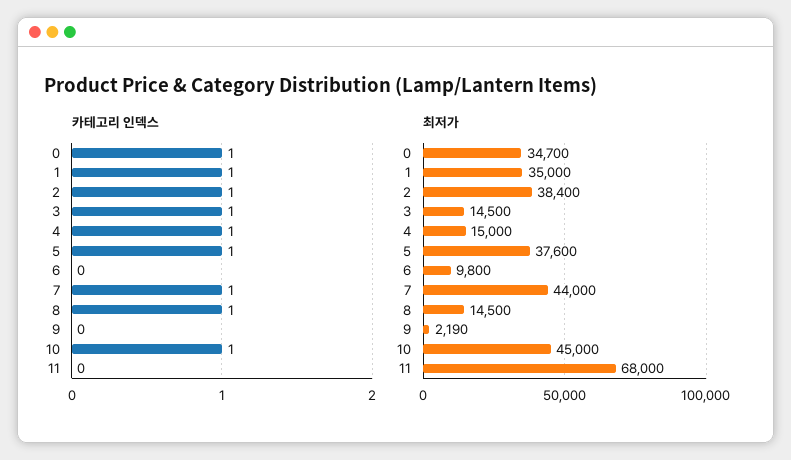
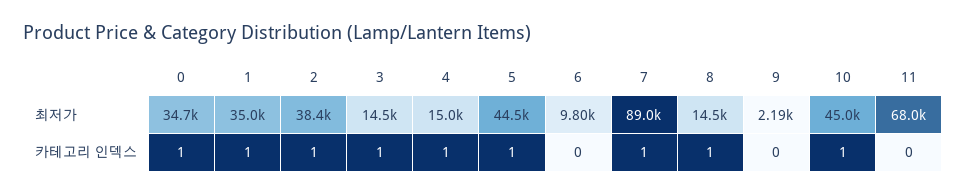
  {
    "카테고리 인덱스": {
      "0": 1,
      "1": 1,
      "2": 1,
      "3": 1,
      "4": 1,
      "5": 1,
      "6": 0,
      "7": 1,
      "8": 1,
      "9": 0,
      "10": 1,
      "11": 0
    },
    "최저가": {
      "0": 34700,
      "1": 35000,
      "2": 38400,
      "3": 14500,
      "4": 15000,
-     "5": 37600,
+     "5": 44500,
      "6": 9800,
-     "7": 44000,
+     "7": 89000,
      "8": 14500,
      "9": 2190,
      "10": 45000,
      "11": 68000
    }
  }

